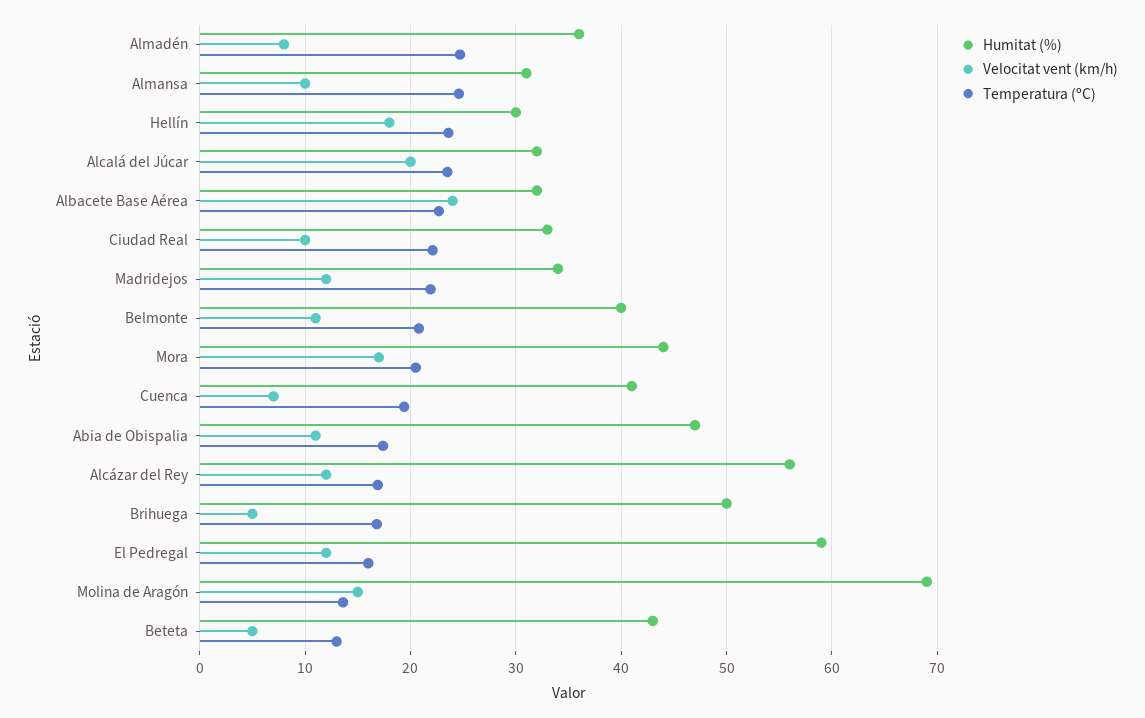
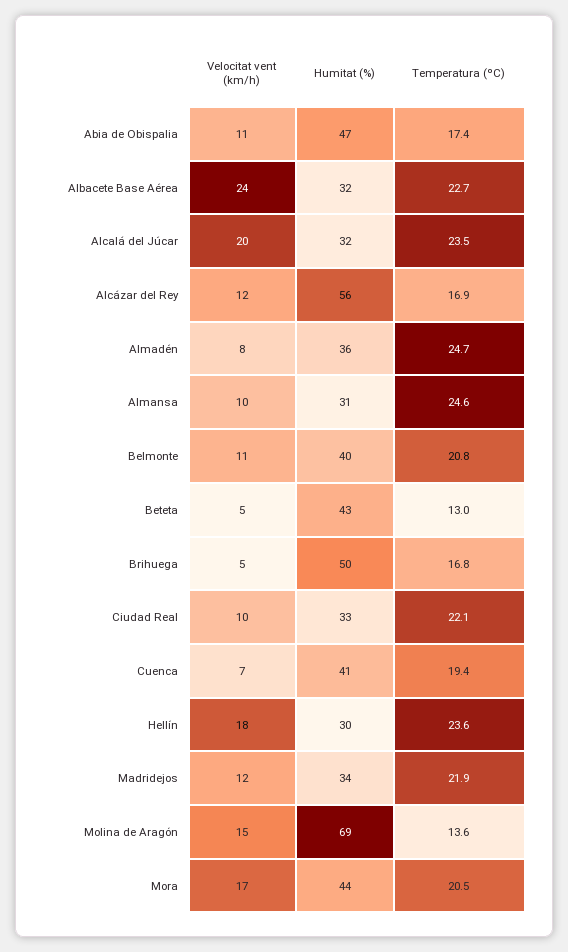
  {
    "Humitat (%)": {
      "Almadén": 36,
      "Almansa": 31,
      "Hellín": 30,
      "Alcalá del Júcar": 32,
      "Albacete Base Aérea": 32,
      "Ciudad Real": 33,
      "Madridejos": 34,
      "Belmonte": 40,
      "Mora": 44,
      "Cuenca": 41,
      "Abia de Obispalia": 47,
      "Alcázar del Rey": 56,
      "Brihuega": 50,
-     "El Pedregal": 59,
      "Molina de Aragón": 69,
      "Beteta": 43
    },
    "Velocitat vent (km/h)": {
      "Almadén": 8,
      "Almansa": 10,
      "Hellín": 18,
      "Alcalá del Júcar": 20,
      "Albacete Base Aérea": 24,
      "Ciudad Real": 10,
      "Madridejos": 12,
      "Belmonte": 11,
      "Mora": 17,
      "Cuenca": 7,
      "Abia de Obispalia": 11,
      "Alcázar del Rey": 12,
      "Brihuega": 5,
-     "El Pedregal": 12,
      "Molina de Aragón": 15,
      "Beteta": 5
    },
    "Temperatura (ºC)": {
      "Almadén": 24.7,
      "Almansa": 24.6,
      "Hellín": 23.6,
      "Alcalá del Júcar": 23.5,
      "Albacete Base Aérea": 22.7,
      "Ciudad Real": 22.1,
      "Madridejos": 21.9,
      "Belmonte": 20.8,
      "Mora": 20.5,
      "Cuenca": 19.4,
      "Abia de Obispalia": 17.4,
      "Alcázar del Rey": 16.9,
      "Brihuega": 16.8,
-     "El Pedregal": 16,
      "Molina de Aragón": 13.6,
      "Beteta": 13
    }
  }

